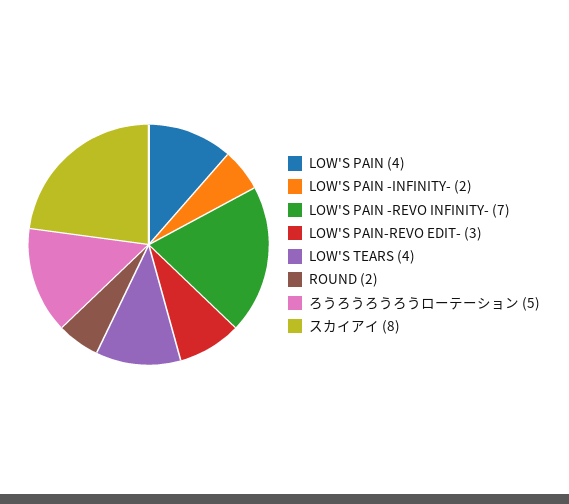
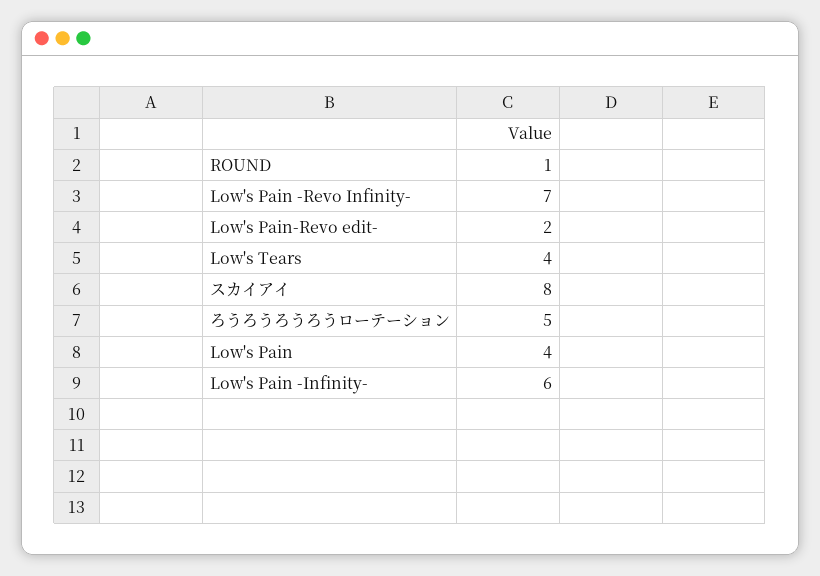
  {
    "LOW'S PAIN": 4,
-   "LOW'S PAIN -INFINITY-": 2,
+   "LOW'S PAIN -INFINITY-": 6,
    "LOW'S PAIN -REVO INFINITY-": 7,
-   "LOW'S PAIN-REVO EDIT-": 3,
+   "LOW'S PAIN-REVO EDIT-": 2,
    "LOW'S TEARS": 4,
-   "ROUND": 2,
+   "ROUND": 1,
    "ろうろうろうろうローテーション": 5,
    "スカイアイ": 8
  }

